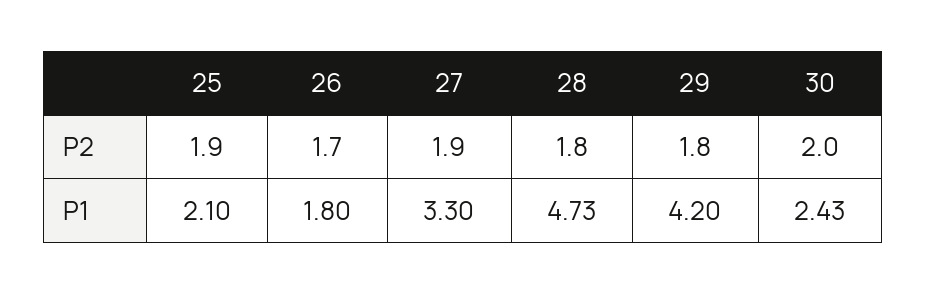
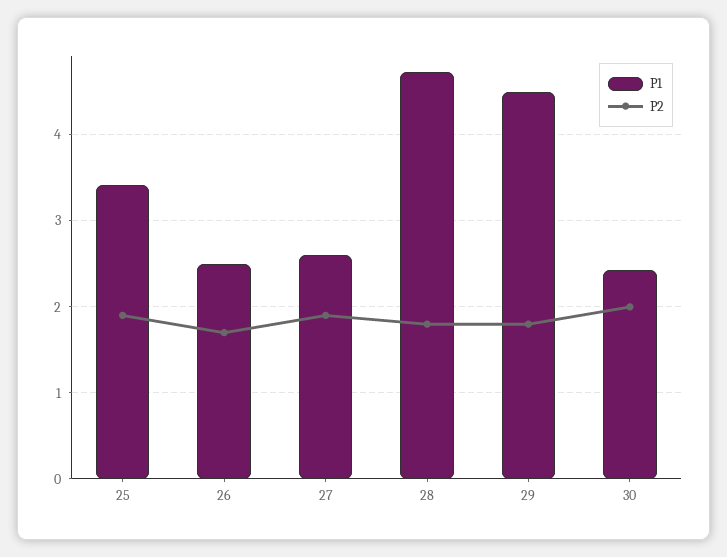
  {
    "P2": {
      "25": 1.9,
      "26": 1.7,
      "27": 1.9,
      "28": 1.8,
      "29": 1.8,
      "30": 2
    },
    "P1": {
-     "25": 2.1,
+     "25": 3.4,
-     "26": 1.8,
+     "26": 2.5,
-     "27": 3.3,
+     "27": 2.6,
      "28": 4.73,
-     "29": 4.2,
+     "29": 4.5,
      "30": 2.43
    }
  }

